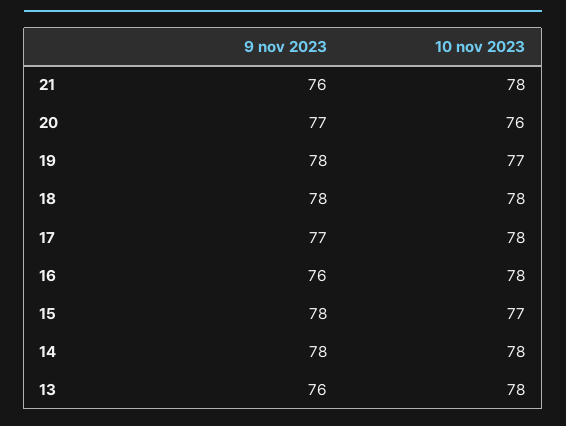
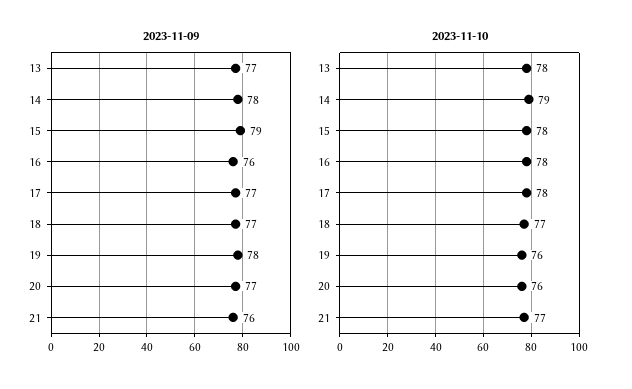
  {
    "9 nov 2023": {
      "21": 76,
      "20": 77,
      "19": 78,
-     "18": 78,
+     "18": 77,
      "17": 77,
      "16": 76,
-     "15": 78,
+     "15": 79,
      "14": 78,
-     "13": 76
+     "13": 77
    },
    "10 nov 2023": {
-     "21": 78,
+     "21": 77,
      "20": 76,
-     "19": 77,
+     "19": 76,
-     "18": 78,
+     "18": 77,
      "17": 78,
      "16": 78,
-     "15": 77,
+     "15": 78,
-     "14": 78,
+     "14": 79,
      "13": 78
    }
  }

